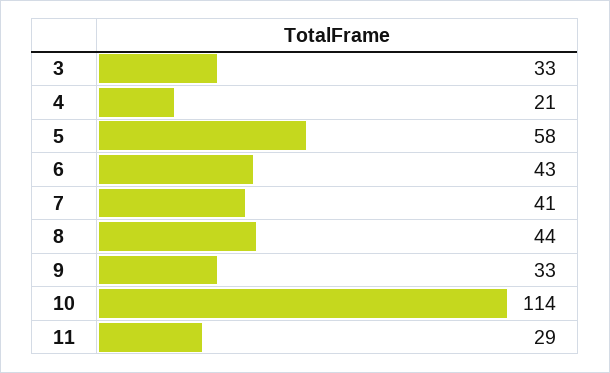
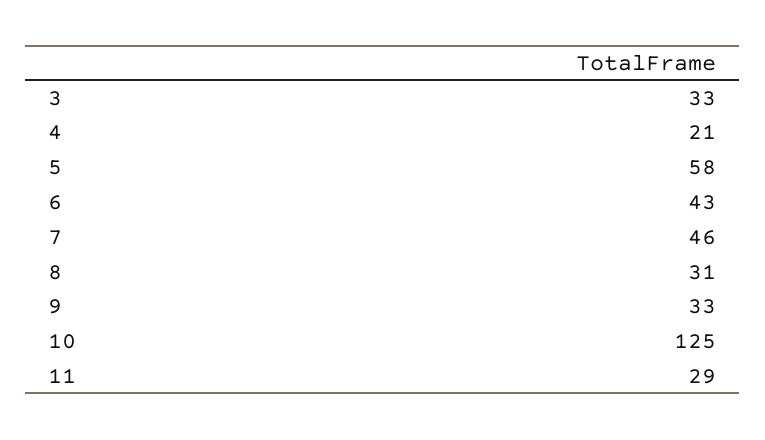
  {
    "3": 33,
    "4": 21,
    "5": 58,
    "6": 43,
-   "7": 41,
+   "7": 46,
-   "8": 44,
+   "8": 31,
    "9": 33,
-   "10": 114,
+   "10": 125,
    "11": 29
  }

